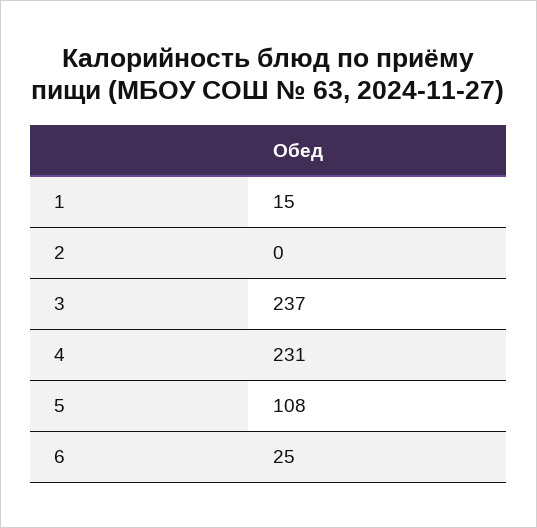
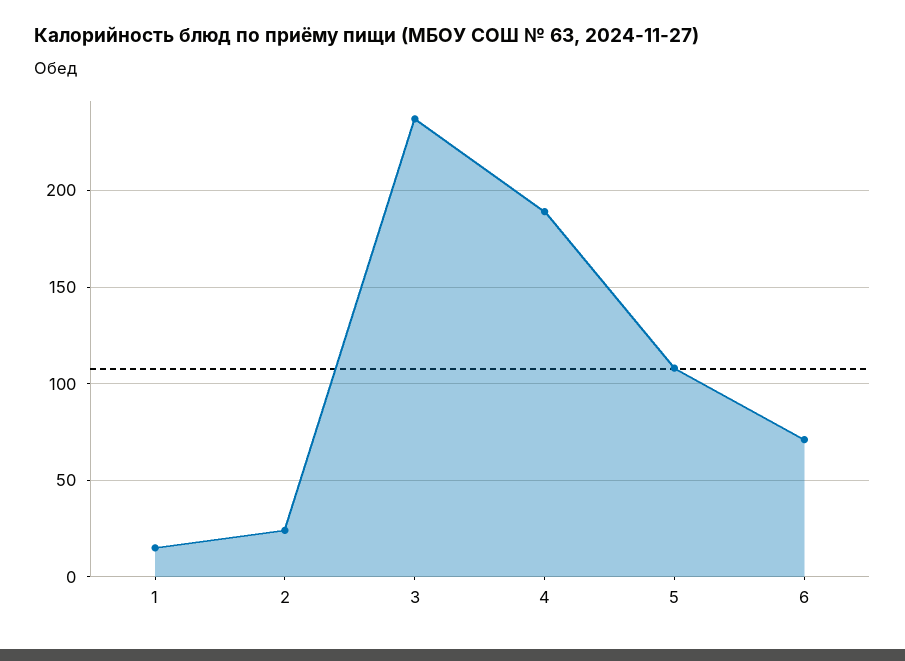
  {
    "1": 15,
-   "2": 0,
+   "2": 25,
    "3": 237,
-   "4": 231,
+   "4": 190,
    "5": 108,
-   "6": 25
+   "6": 70
  }

